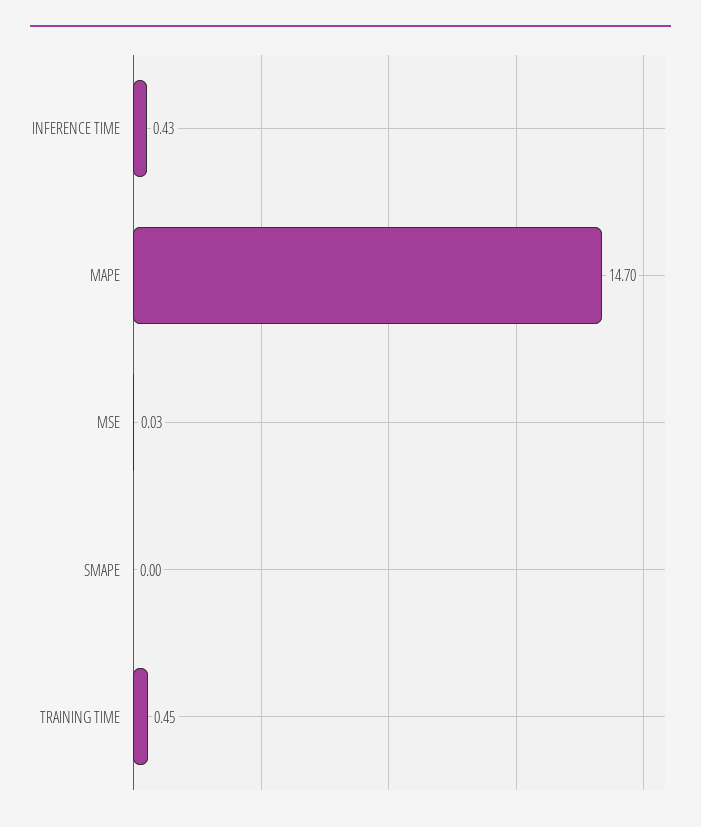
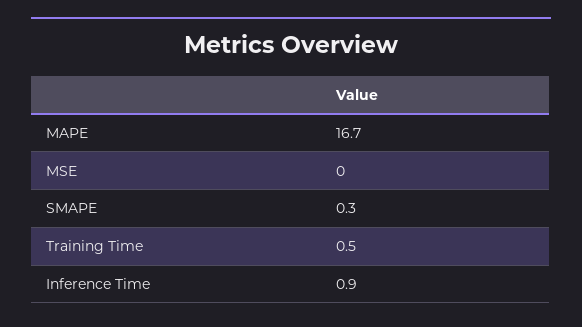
  {
-   "INFERENCE TIME": 0.43,
+   "INFERENCE TIME": 0.9,
-   "MAPE": 14.7,
+   "MAPE": 16.7,
    "MSE": 0.03,
-   "SMAPE": 0,
+   "SMAPE": 0.3,
    "TRAINING TIME": 0.45
  }

